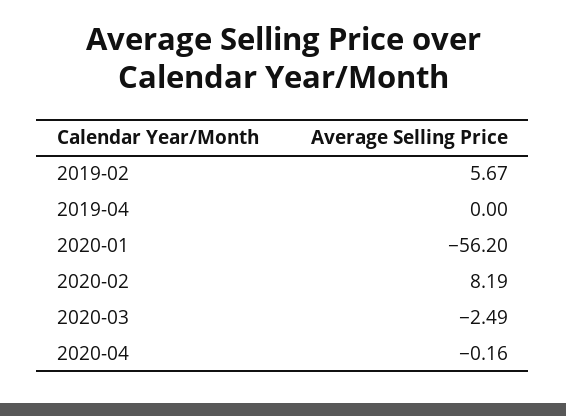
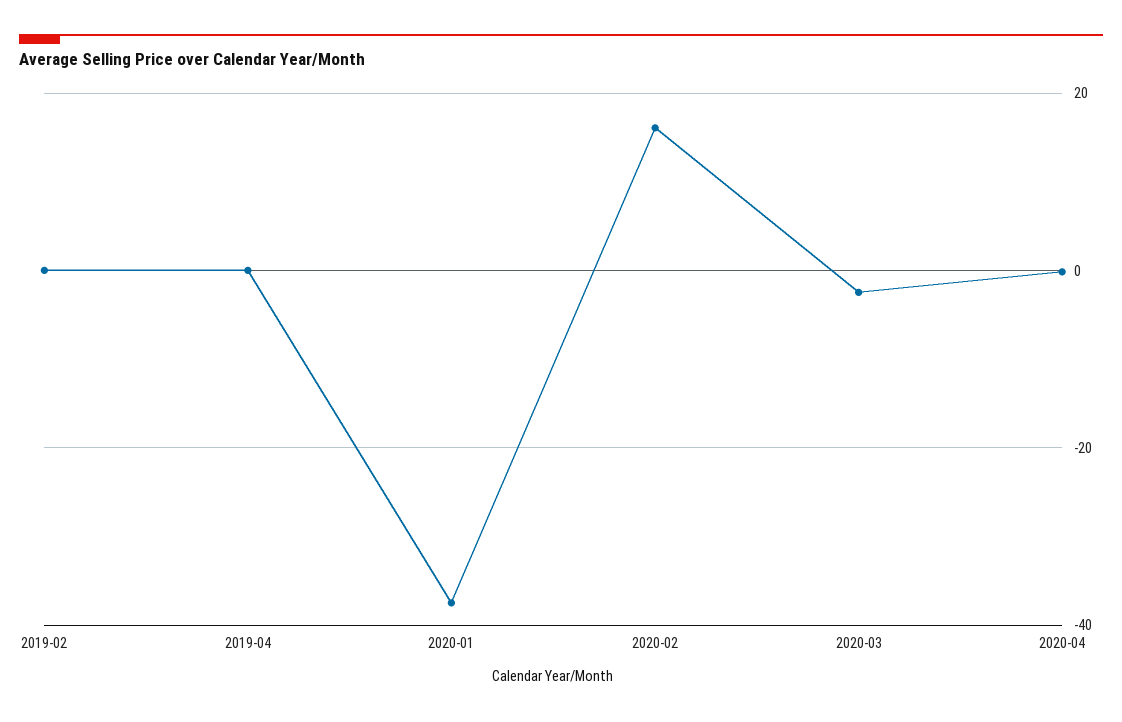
  {
-   "2019-02": 5.67,
+   "2019-02": 0,
    "2019-04": 0,
-   "2020-01": -56.2,
+   "2020-01": -38,
-   "2020-02": 8.19,
+   "2020-02": 16,
    "2020-03": -2.49,
    "2020-04": -0.16
  }

